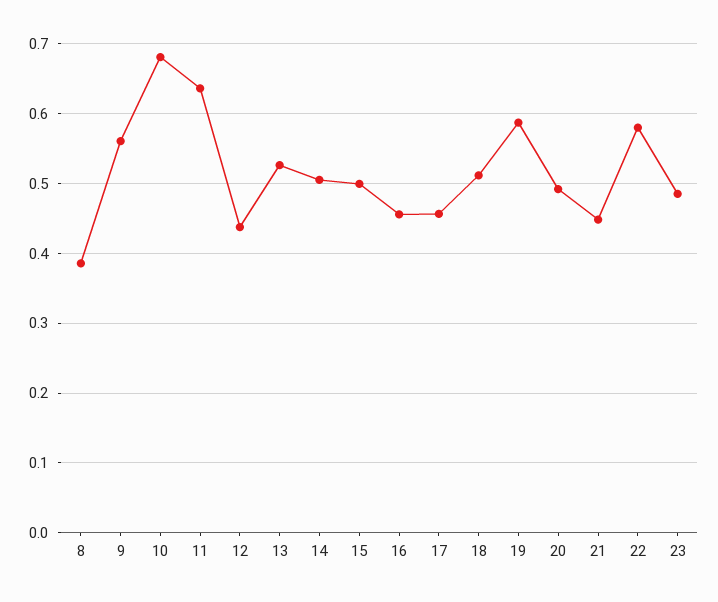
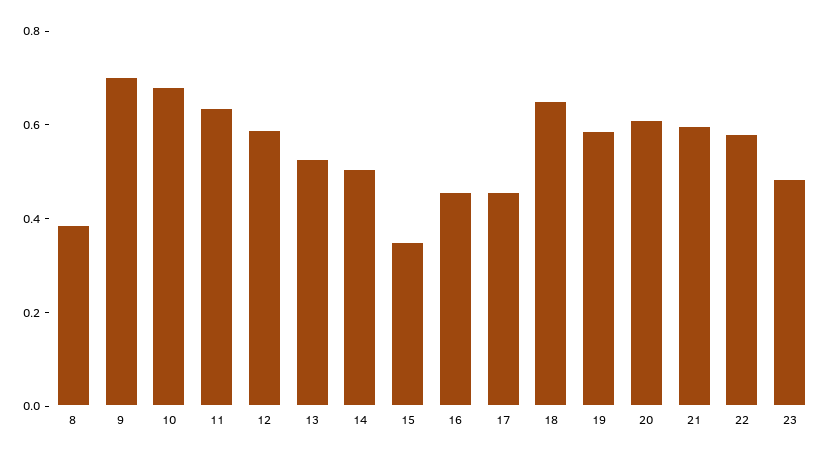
  {
    "8": 0.39,
-   "9": 0.56,
+   "9": 0.7,
    "10": 0.68,
    "11": 0.64,
-   "12": 0.44,
+   "12": 0.6,
    "13": 0.53,
    "14": 0.51,
-   "15": 0.5,
+   "15": 0.35,
    "16": 0.46,
    "17": 0.46,
-   "18": 0.51,
+   "18": 0.65,
    "19": 0.59,
-   "20": 0.49,
+   "20": 0.6,
-   "21": 0.45,
+   "21": 0.6,
    "22": 0.58,
    "23": 0.49
  }

